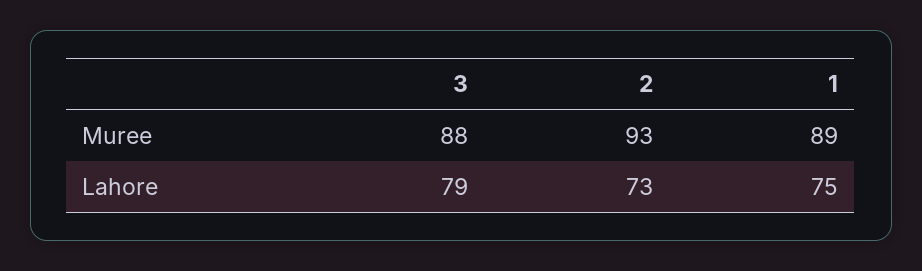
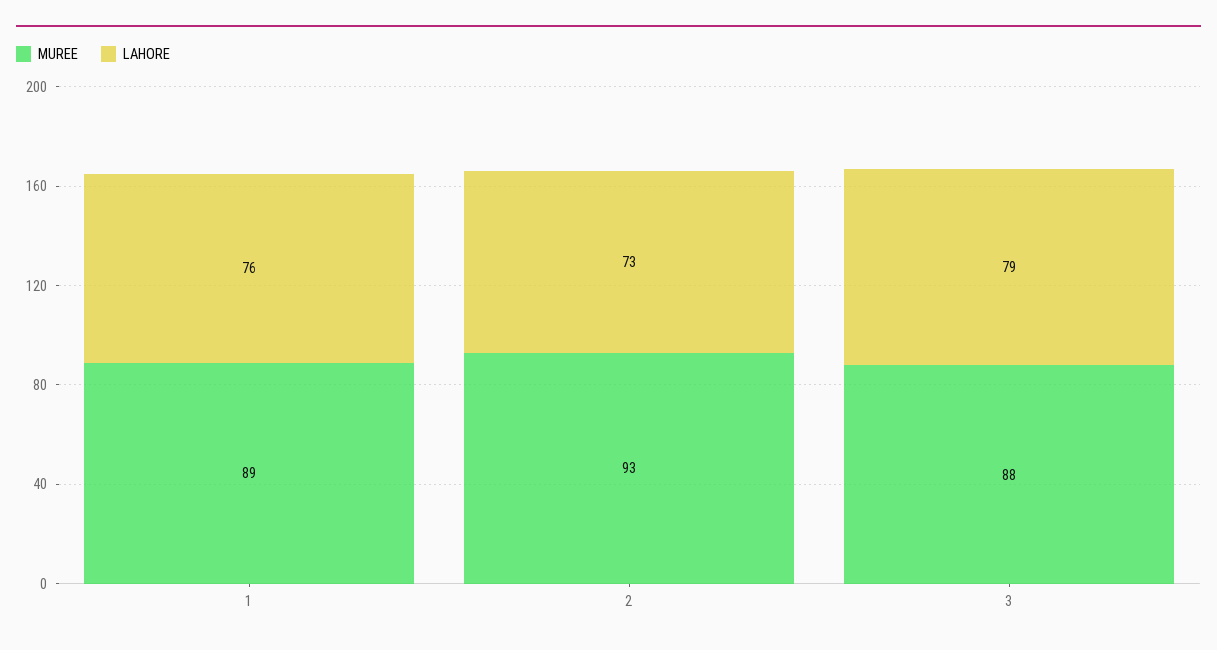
  {
    "Muree": {
      "3": 88,
      "2": 93,
      "1": 89
    },
    "Lahore": {
      "3": 79,
      "2": 73,
-     "1": 75
+     "1": 76
    }
  }

